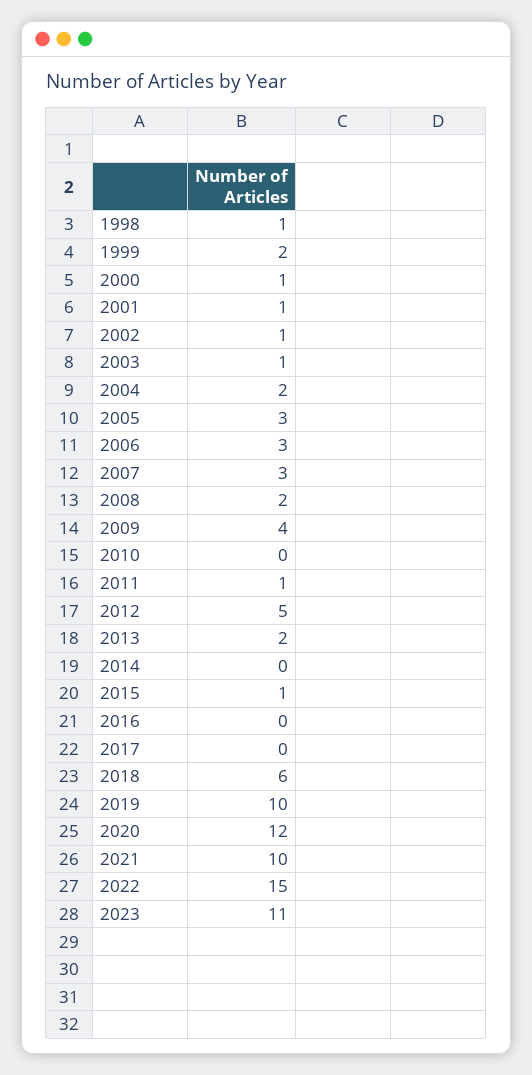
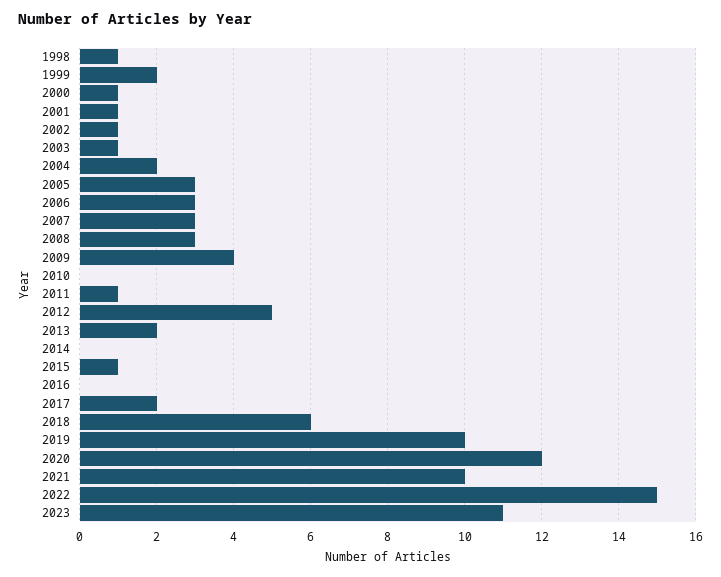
  {
    "1998": 1,
    "1999": 2,
    "2000": 1,
    "2001": 1,
    "2002": 1,
    "2003": 1,
    "2004": 2,
    "2005": 3,
    "2006": 3,
    "2007": 3,
-   "2008": 2,
+   "2008": 3,
    "2009": 4,
    "2010": 0,
    "2011": 1,
    "2012": 5,
    "2013": 2,
    "2014": 0,
    "2015": 1,
    "2016": 0,
-   "2017": 0,
+   "2017": 2,
    "2018": 6,
    "2019": 10,
    "2020": 12,
    "2021": 10,
    "2022": 15,
    "2023": 11
  }

